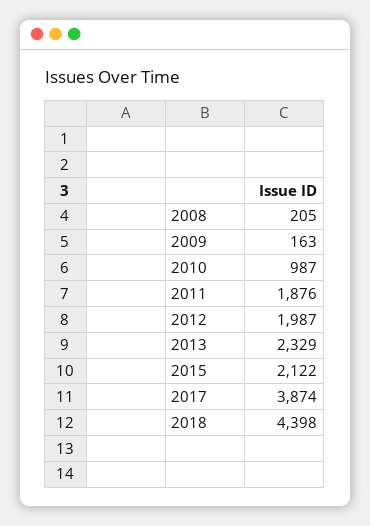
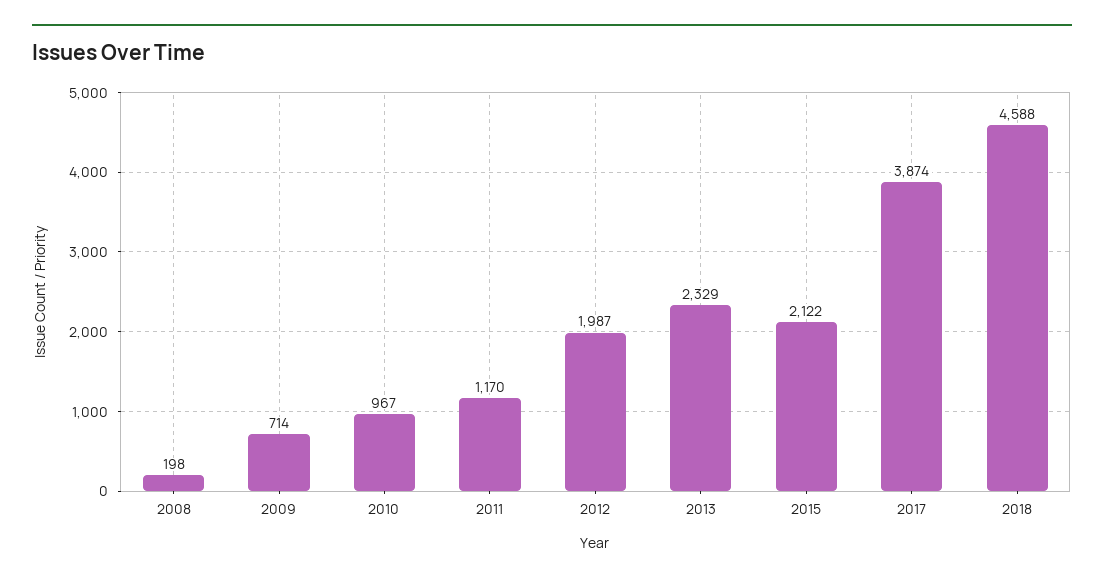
  {
-   "2008": 205,
+   "2008": 198,
-   "2009": 163,
+   "2009": 714,
-   "2010": 987,
+   "2010": 967,
-   "2011": 1876,
+   "2011": 1170,
    "2012": 1987,
    "2013": 2329,
    "2015": 2122,
    "2017": 3874,
-   "2018": 4398
+   "2018": 4588
  }

